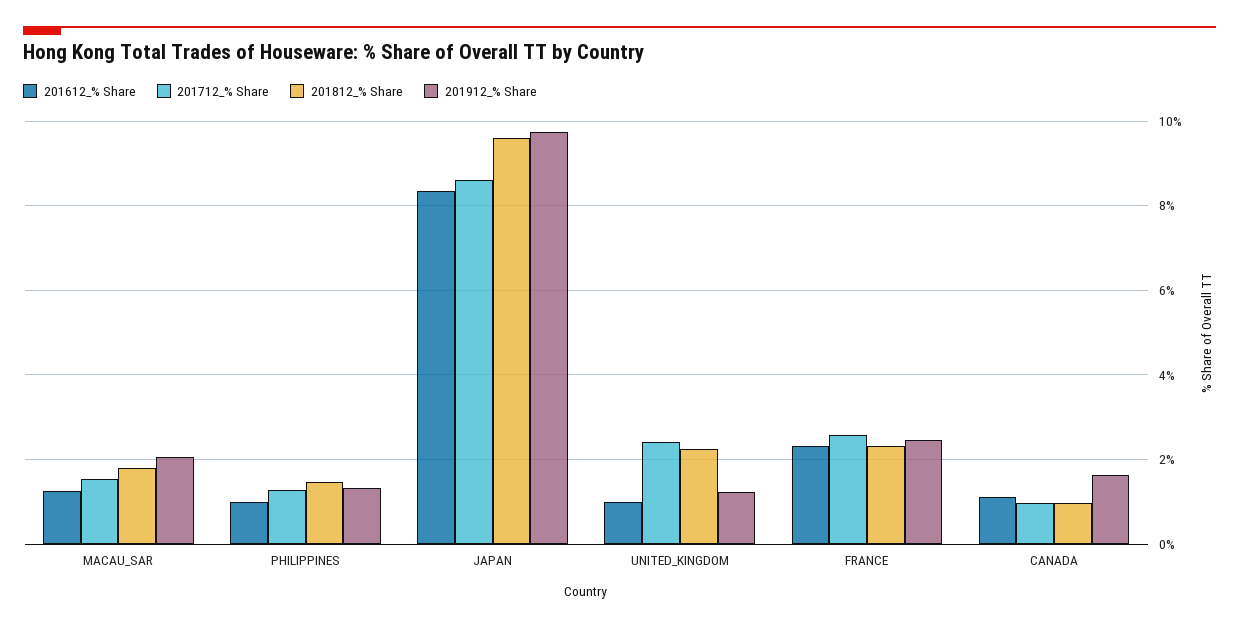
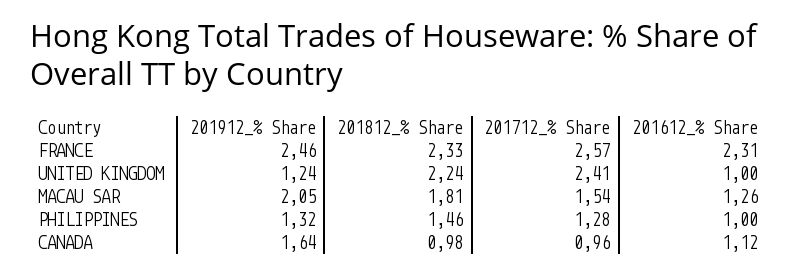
  {
    "201612_% Share": {
      "MACAU_SAR": 1.26,
      "PHILIPPINES": 1,
-     "JAPAN": 8.4,
      "UNITED_KINGDOM": 1,
      "FRANCE": 2.31,
      "CANADA": 1.12
    },
    "201712_% Share": {
      "MACAU_SAR": 1.54,
      "PHILIPPINES": 1.28,
-     "JAPAN": 8.6,
      "UNITED_KINGDOM": 2.41,
      "FRANCE": 2.57,
      "CANADA": 0.96
    },
    "201812_% Share": {
      "MACAU_SAR": 1.81,
      "PHILIPPINES": 1.46,
-     "JAPAN": 9.6,
      "UNITED_KINGDOM": 2.24,
      "FRANCE": 2.33,
      "CANADA": 0.98
    },
    "201912_% Share": {
      "MACAU_SAR": 2.05,
      "PHILIPPINES": 1.32,
-     "JAPAN": 9.8,
      "UNITED_KINGDOM": 1.24,
      "FRANCE": 2.46,
      "CANADA": 1.64
    }
  }

